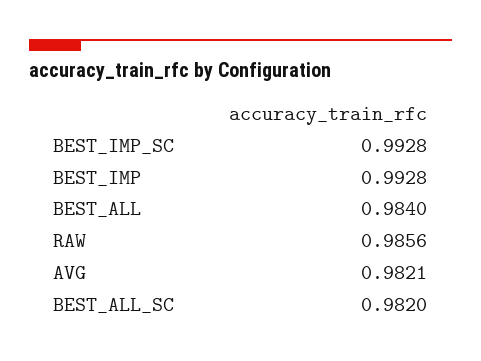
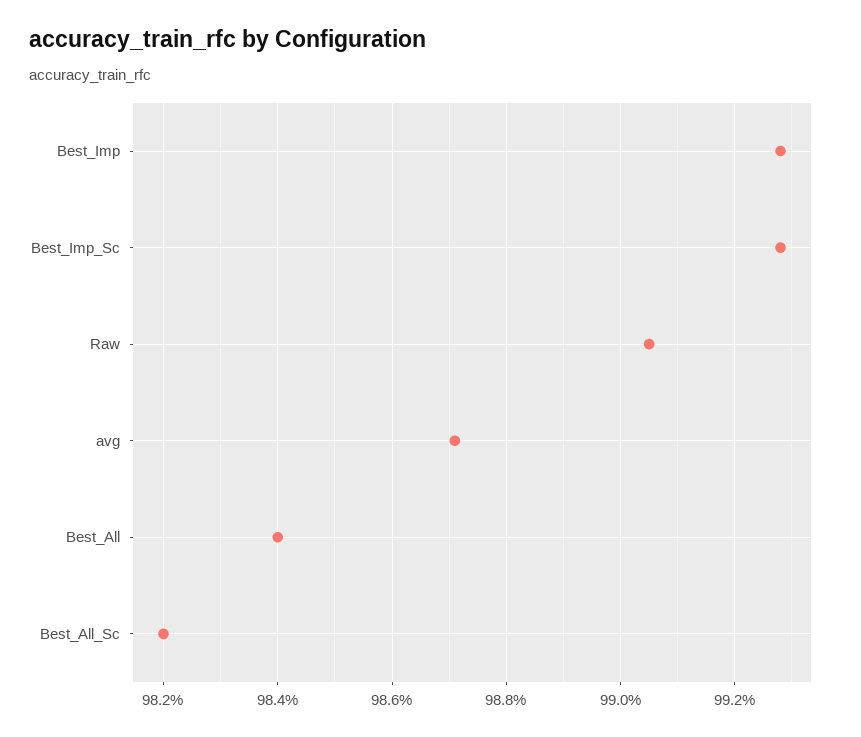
  {
    "BEST_IMP_SC": 0.9928,
    "BEST_IMP": 0.9928,
    "BEST_ALL": 0.984,
-   "RAW": 0.9856,
+   "RAW": 0.9905,
-   "AVG": 0.9821,
+   "AVG": 0.987,
    "BEST_ALL_SC": 0.982
  }

